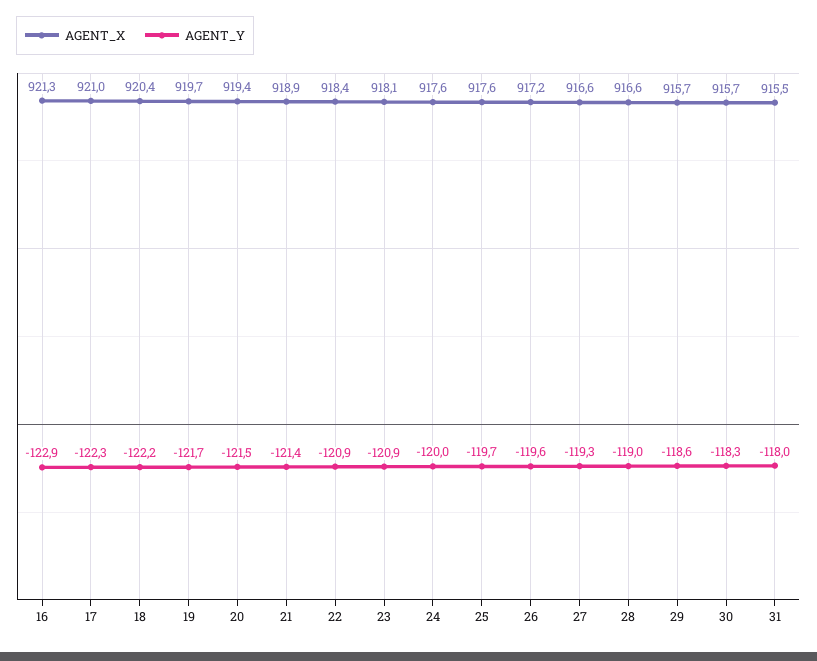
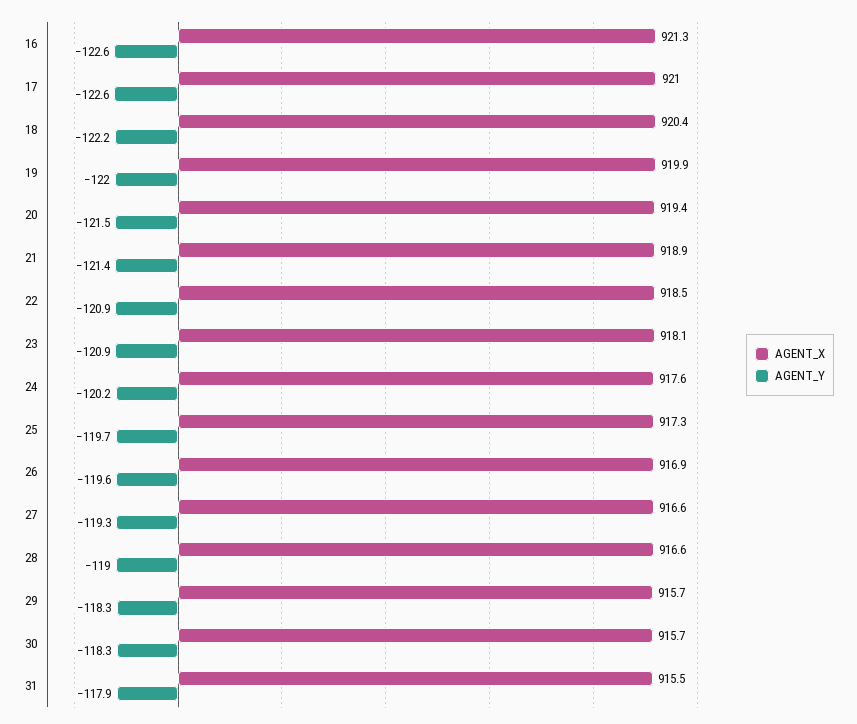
  {
    "AGENT_X": {
      "16": 921.3,
      "17": 921,
      "18": 920.4,
-     "19": 919.7,
+     "19": 919.9,
      "20": 919.4,
      "21": 918.9,
-     "22": 918.4,
+     "22": 918.5,
      "23": 918.1,
      "24": 917.6,
-     "25": 917.6,
+     "25": 917.3,
-     "26": 917.2,
+     "26": 916.9,
      "27": 916.6,
      "28": 916.6,
      "29": 915.7,
      "30": 915.7,
      "31": 915.5
    },
    "AGENT_Y": {
-     "16": -122.9,
+     "16": -122.6,
-     "17": -122.3,
+     "17": -122.6,
      "18": -122.2,
-     "19": -121.7,
+     "19": -122,
      "20": -121.5,
      "21": -121.4,
      "22": -120.9,
      "23": -120.9,
-     "24": -120,
+     "24": -120.2,
      "25": -119.7,
      "26": -119.6,
      "27": -119.3,
      "28": -119,
-     "29": -118.6,
+     "29": -118.3,
      "30": -118.3,
-     "31": -118
+     "31": -117.9
    }
  }

